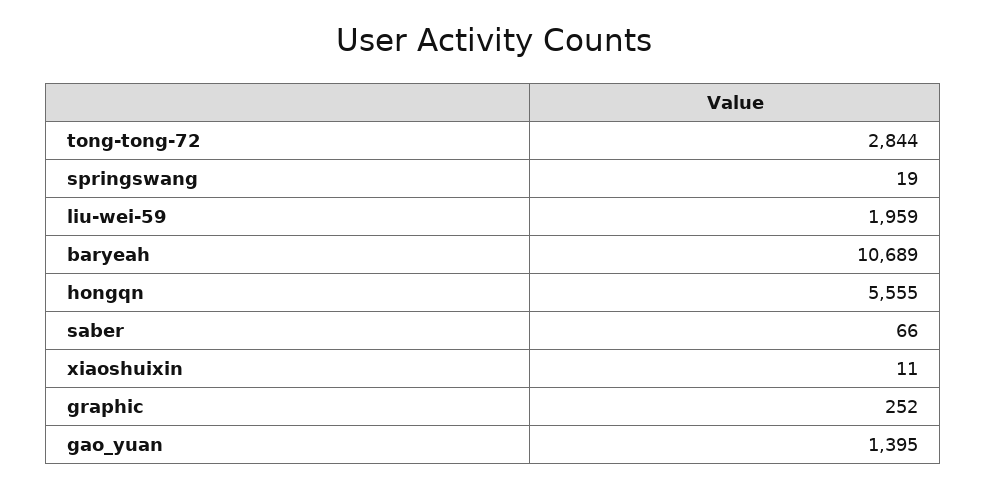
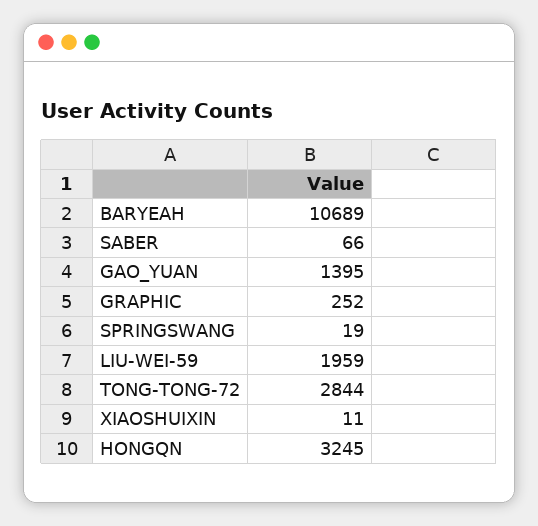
  {
    "tong-tong-72": 2844,
    "springswang": 19,
    "liu-wei-59": 1959,
    "baryeah": 10689,
-   "hongqn": 5555,
+   "hongqn": 3245,
    "saber": 66,
    "xiaoshuixin": 11,
    "graphic": 252,
    "gao_yuan": 1395
  }

